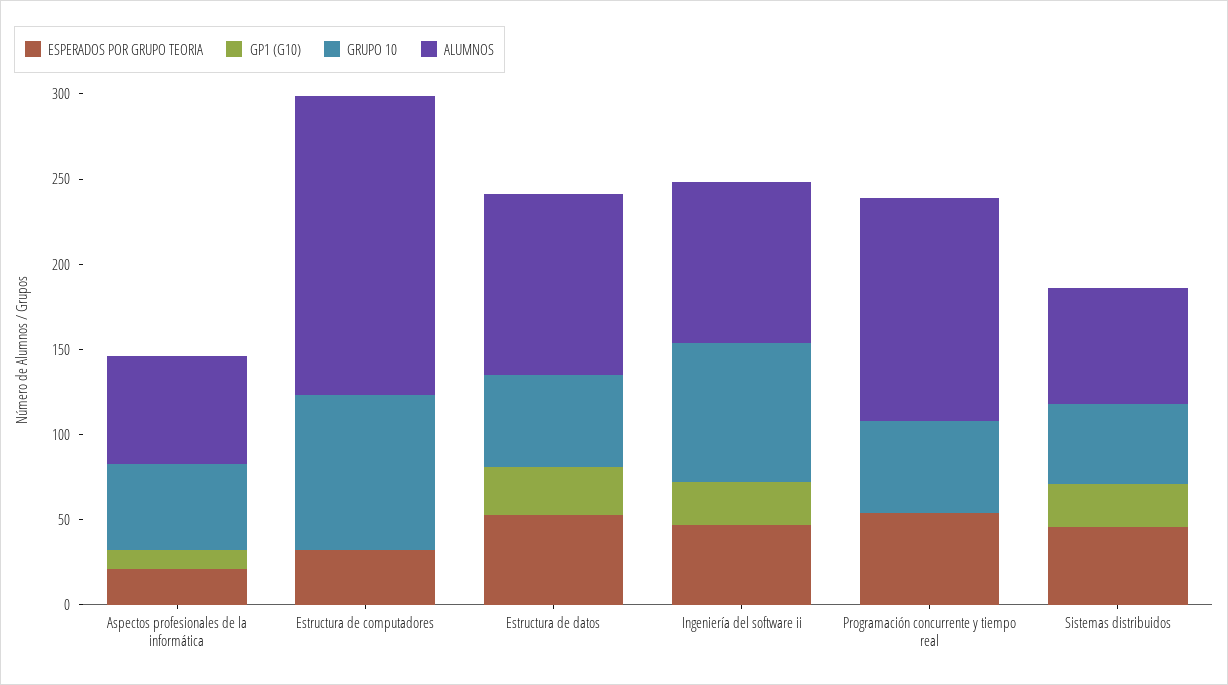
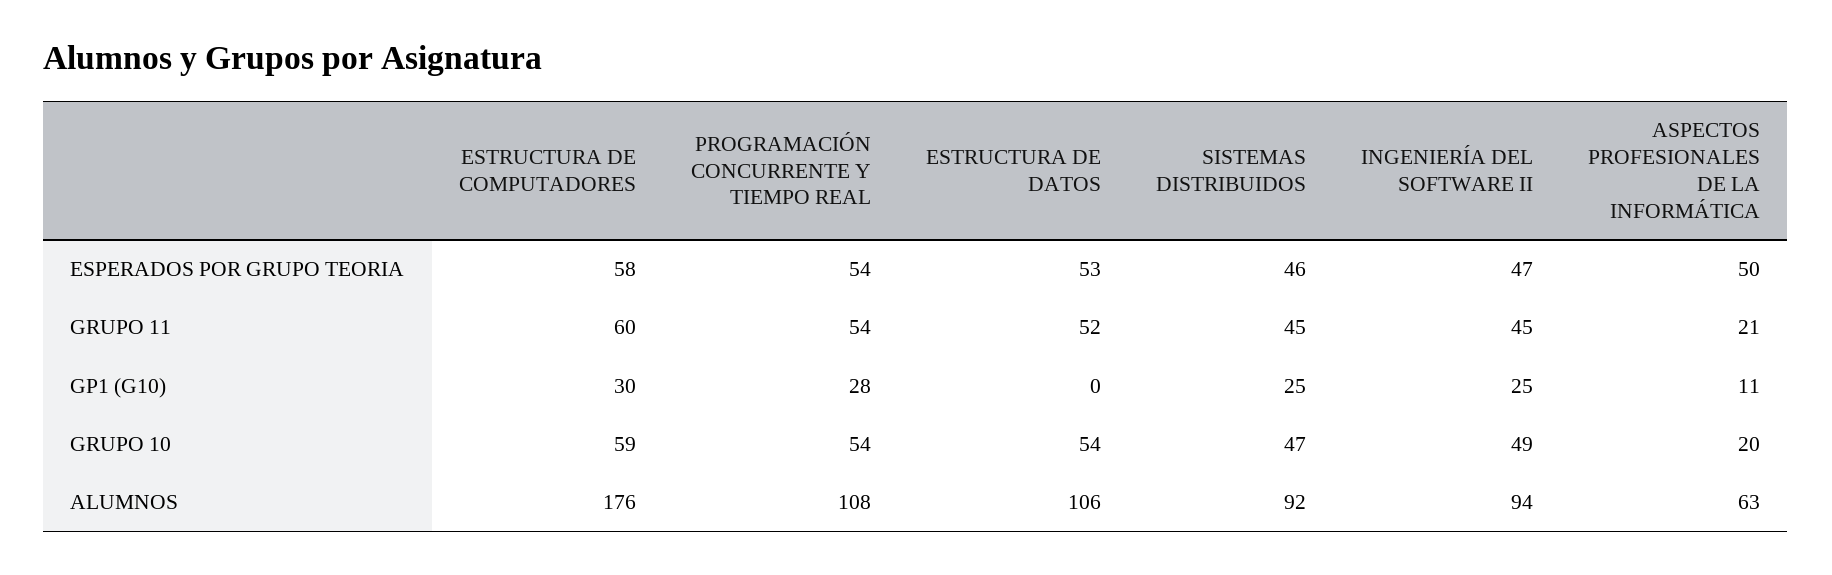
  {
    "ESPERADOS POR GRUPO TEORIA": {
-     "Aspectos profesionales de la informática": 20,
+     "Aspectos profesionales de la informática": 50,
-     "Estructura de computadores": 30,
+     "Estructura de computadores": 58,
      "Estructura de datos": 53,
      "Ingeniería del software ii": 47,
      "Programación concurrente y tiempo real": 54,
      "Sistemas distribuidos": 46
    },
    "GP1 (G10)": {
      "Aspectos profesionales de la informática": 11,
-     "Estructura de computadores": 0,
+     "Estructura de computadores": 30,
-     "Estructura de datos": 30,
+     "Estructura de datos": 0,
      "Ingeniería del software ii": 25,
-     "Programación concurrente y tiempo real": 0,
+     "Programación concurrente y tiempo real": 28,
      "Sistemas distribuidos": 25
    },
    "GRUPO 10": {
-     "Aspectos profesionales de la informática": 50,
+     "Aspectos profesionales de la informática": 20,
-     "Estructura de computadores": 90,
+     "Estructura de computadores": 59,
      "Estructura de datos": 54,
-     "Ingeniería del software ii": 80,
+     "Ingeniería del software ii": 49,
      "Programación concurrente y tiempo real": 54,
      "Sistemas distribuidos": 47
    },
    "ALUMNOS": {
      "Aspectos profesionales de la informática": 63,
      "Estructura de computadores": 176,
      "Estructura de datos": 106,
      "Ingeniería del software ii": 94,
-     "Programación concurrente y tiempo real": 130,
+     "Programación concurrente y tiempo real": 108,
-     "Sistemas distribuidos": 70
+     "Sistemas distribuidos": 92
-   }
+   },
+   "GRUPO 11": {
+     "Estructura de computadores": 60,
+     "Programación concurrente y tiempo real": 54,
+     "Estructura de datos": 52,
+     "Sistemas distribuidos": 45,
+     "Ingeniería del software ii": 45,
+     "Aspectos profesionales de la informática": 21
+   }
  }

